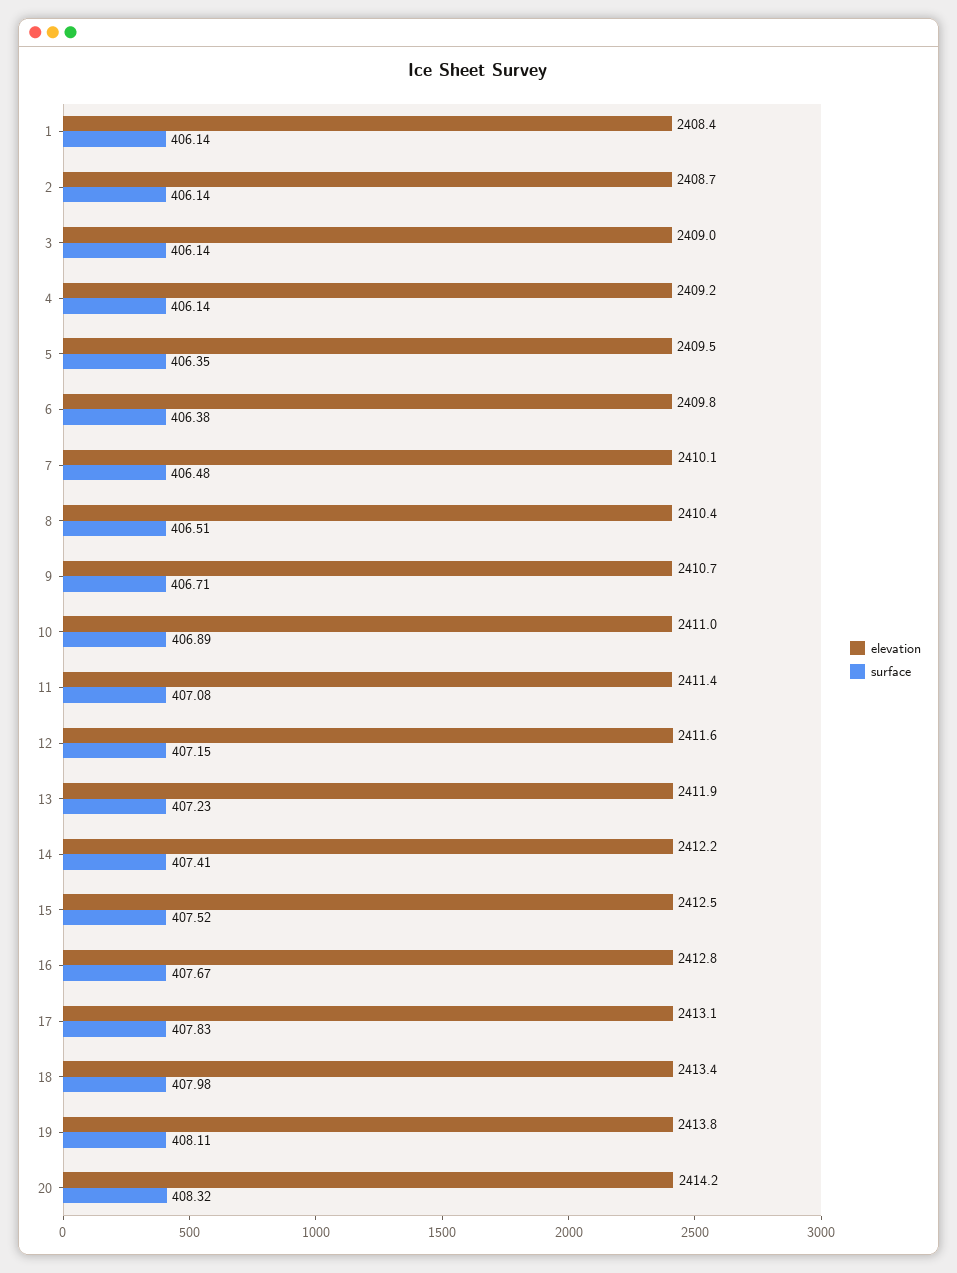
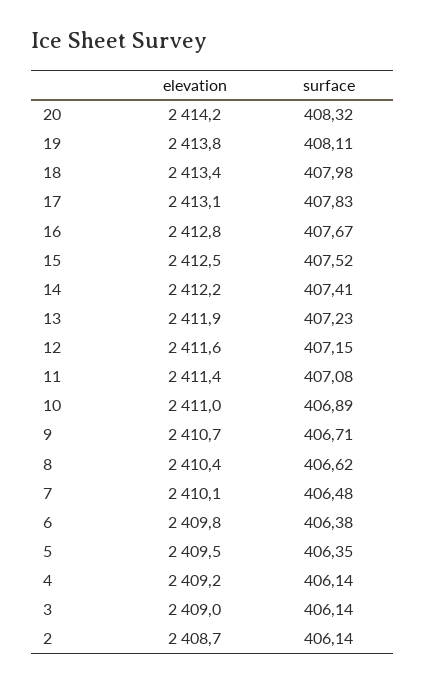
  {
    "elevation": {
-     "1": 2408.4,
      "2": 2408.7,
      "3": 2409,
      "4": 2409.2,
      "5": 2409.5,
      "6": 2409.8,
      "7": 2410.1,
      "8": 2410.4,
      "9": 2410.7,
      "10": 2411,
      "11": 2411.4,
      "12": 2411.6,
      "13": 2411.9,
      "14": 2412.2,
      "15": 2412.5,
      "16": 2412.8,
      "17": 2413.1,
      "18": 2413.4,
      "19": 2413.8,
      "20": 2414.2
    },
    "surface": {
-     "1": 406.14,
      "2": 406.14,
      "3": 406.14,
      "4": 406.14,
      "5": 406.35,
      "6": 406.38,
      "7": 406.48,
-     "8": 406.51,
+     "8": 406.62,
      "9": 406.71,
      "10": 406.89,
      "11": 407.08,
      "12": 407.15,
      "13": 407.23,
      "14": 407.41,
      "15": 407.52,
      "16": 407.67,
      "17": 407.83,
      "18": 407.98,
      "19": 408.11,
      "20": 408.32
    }
  }

